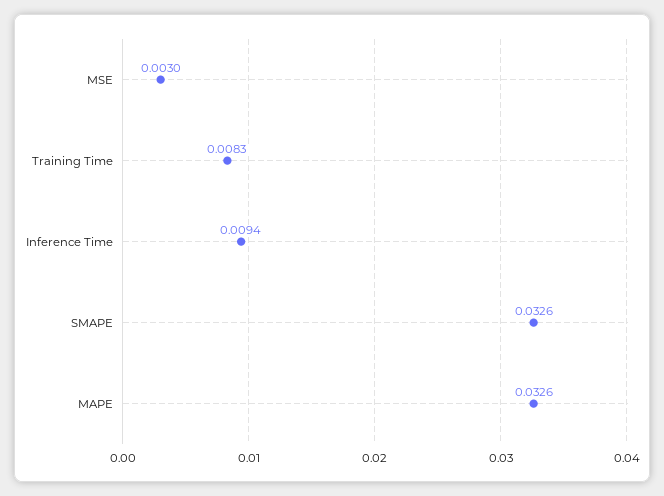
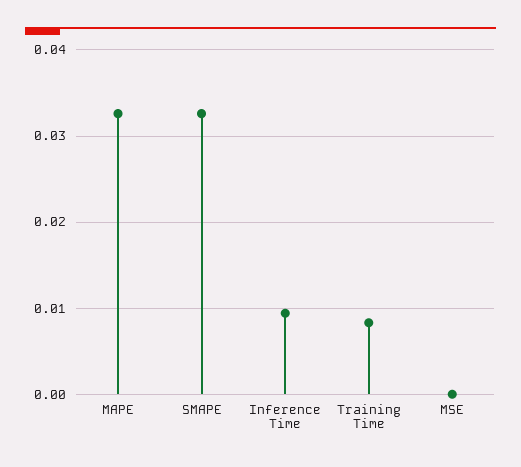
  {
-   "MSE": 0.003,
+   "MSE": 0,
    "Training Time": 0.0083,
    "Inference Time": 0.0094,
    "SMAPE": 0.0326,
    "MAPE": 0.0326
  }

